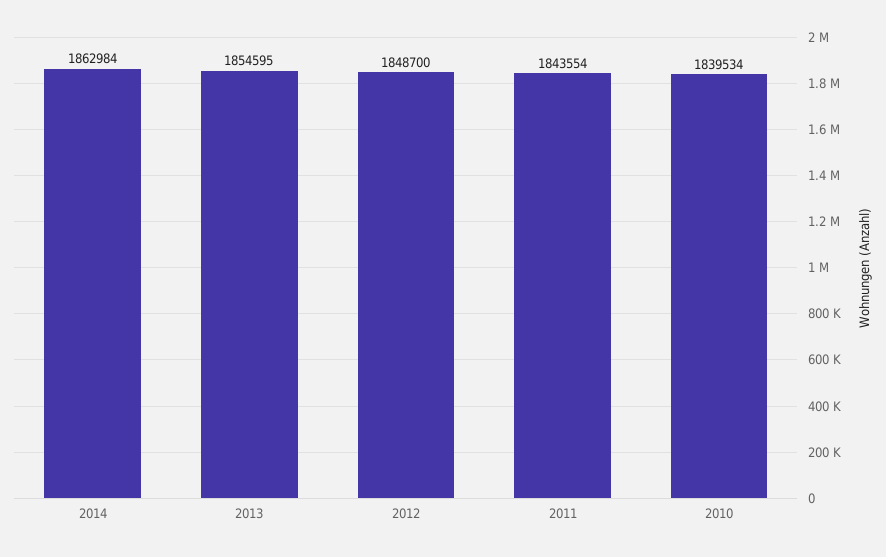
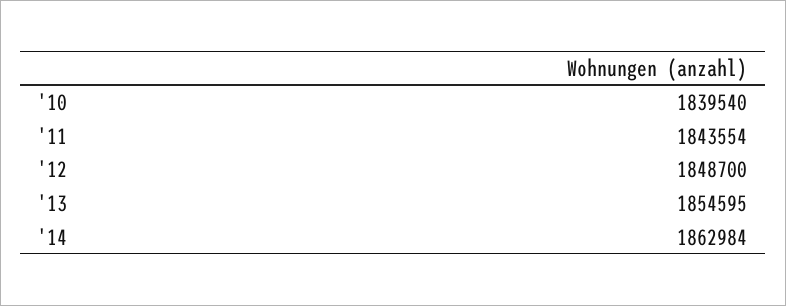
  {
    "2014": 1862984,
    "2013": 1854595,
    "2012": 1848700,
    "2011": 1843554,
-   "2010": 1839534
+   "2010": 1839540
  }

